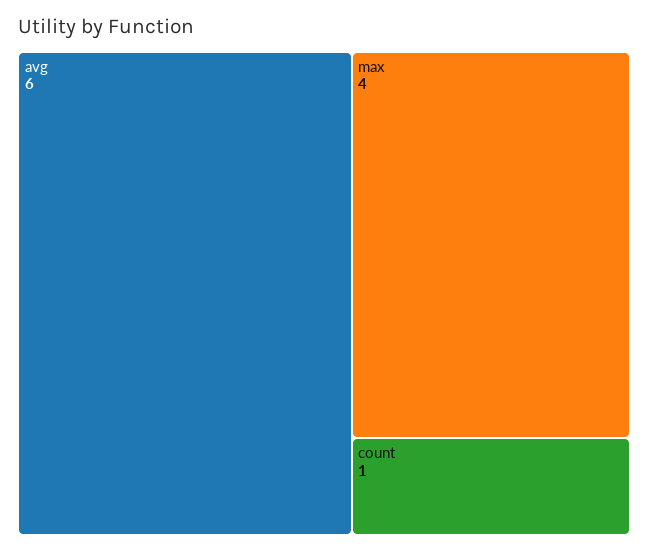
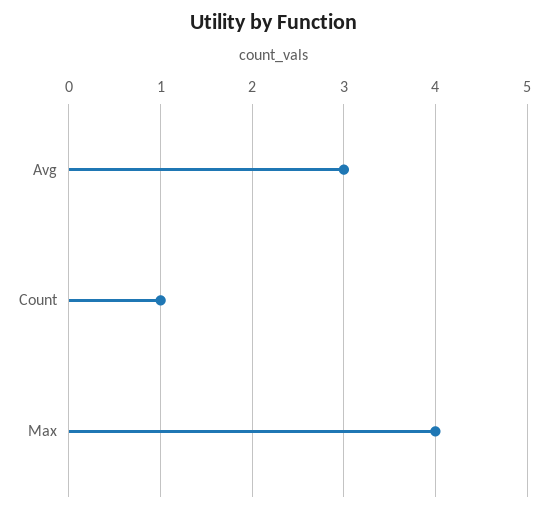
  {
-   "avg": 6,
+   "avg": 3,
    "max": 4,
    "count": 1
  }

